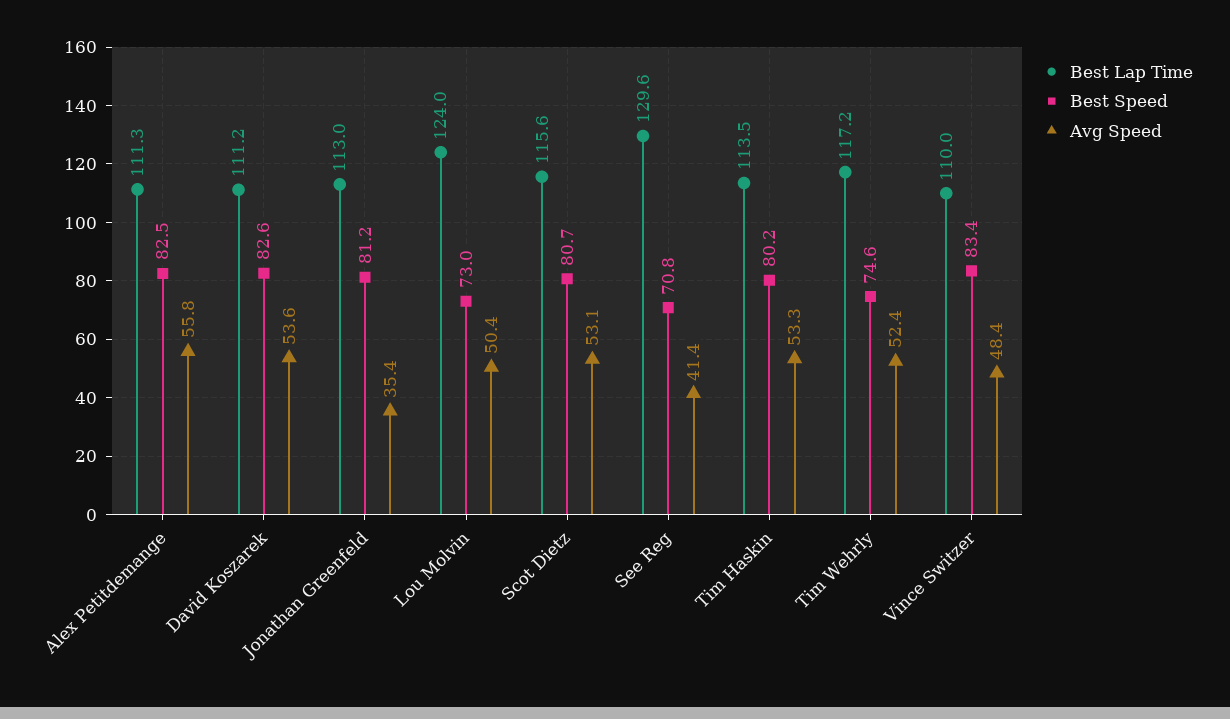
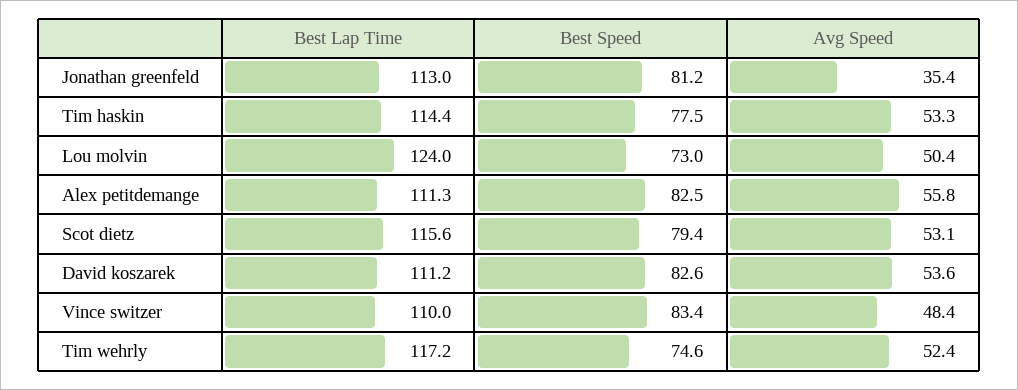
  {
    "Best Lap Time": {
      "Alex Petitdemange": 111.3,
      "David Koszarek": 111.2,
      "Jonathan Greenfeld": 113,
      "Lou Molvin": 124,
      "Scot Dietz": 115.6,
-     "See Reg": 129.6,
-     "Tim Haskin": 113.5,
+     "Tim Haskin": 114.4,
      "Tim Wehrly": 117.2,
      "Vince Switzer": 110
    },
    "Best Speed": {
      "Alex Petitdemange": 82.5,
      "David Koszarek": 82.6,
      "Jonathan Greenfeld": 81.2,
      "Lou Molvin": 73,
-     "Scot Dietz": 80.7,
+     "Scot Dietz": 79.4,
-     "See Reg": 70.8,
-     "Tim Haskin": 80.2,
+     "Tim Haskin": 77.5,
      "Tim Wehrly": 74.6,
      "Vince Switzer": 83.4
    },
    "Avg Speed": {
      "Alex Petitdemange": 55.8,
      "David Koszarek": 53.6,
      "Jonathan Greenfeld": 35.4,
      "Lou Molvin": 50.4,
      "Scot Dietz": 53.1,
-     "See Reg": 41.4,
      "Tim Haskin": 53.3,
      "Tim Wehrly": 52.4,
      "Vince Switzer": 48.4
    }
  }

